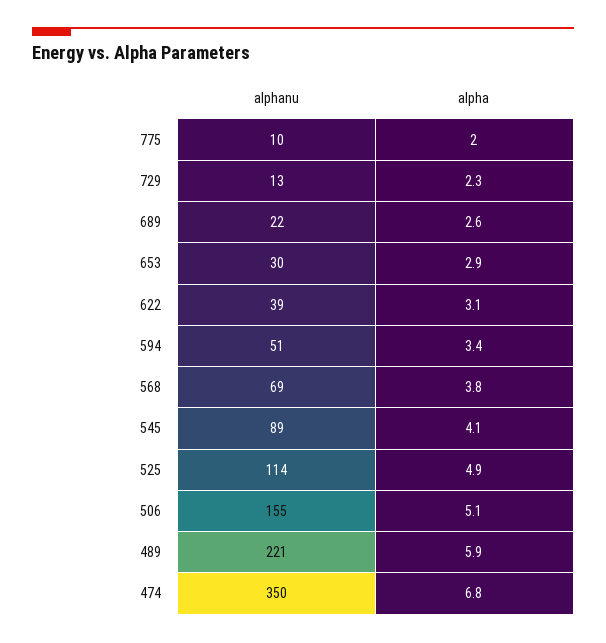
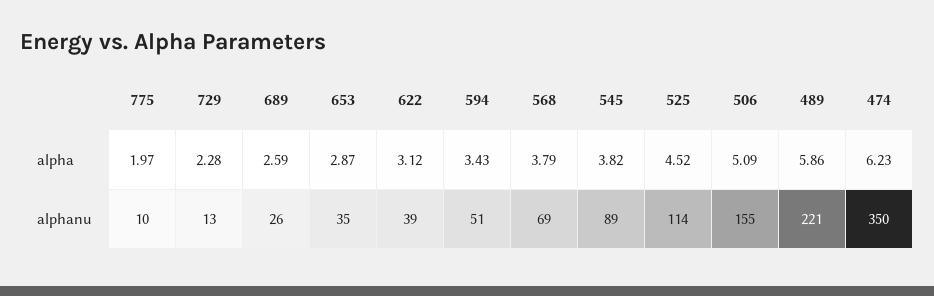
  {
    "alphanu": {
      "775": 10,
      "729": 13,
-     "689": 22,
+     "689": 26,
-     "653": 30,
+     "653": 35,
      "622": 39,
      "594": 51,
      "568": 69,
      "545": 89,
      "525": 114,
      "506": 155,
      "489": 221,
      "474": 350
    },
    "alpha": {
      "775": 1.97,
      "729": 2.28,
      "689": 2.59,
      "653": 2.87,
      "622": 3.12,
      "594": 3.43,
      "568": 3.79,
-     "545": 4.1,
+     "545": 3.82,
-     "525": 4.9,
+     "525": 4.52,
      "506": 5.09,
      "489": 5.86,
-     "474": 6.8
+     "474": 6.23
    }
  }

